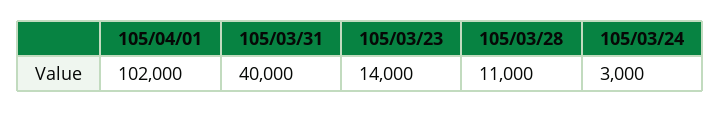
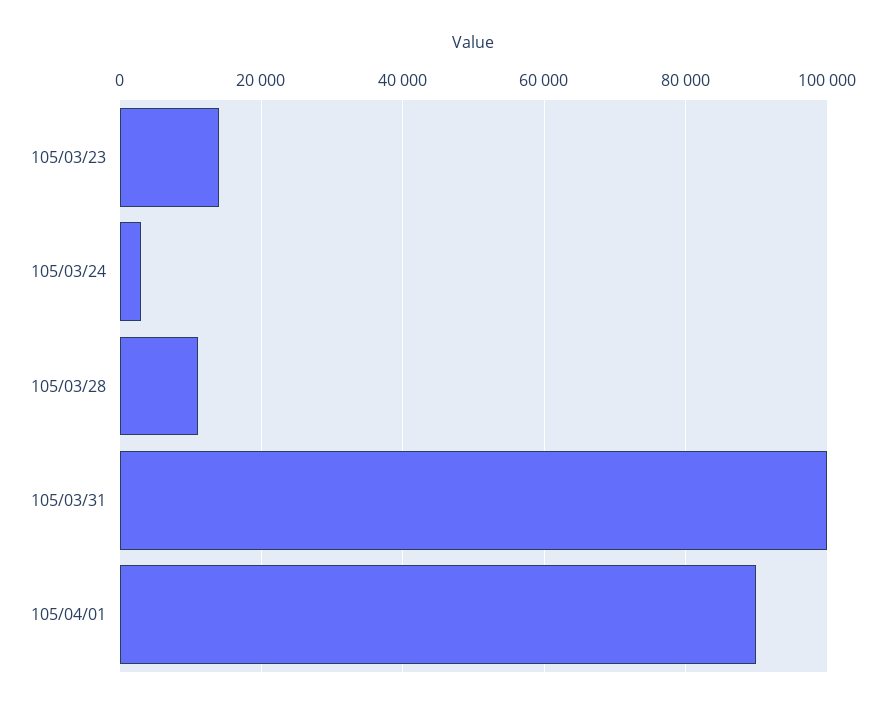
  {
-   "105/04/01": 102000,
+   "105/04/01": 90000,
-   "105/03/31": 40000,
+   "105/03/31": 100000,
    "105/03/23": 14000,
    "105/03/28": 11000,
    "105/03/24": 3000
  }

